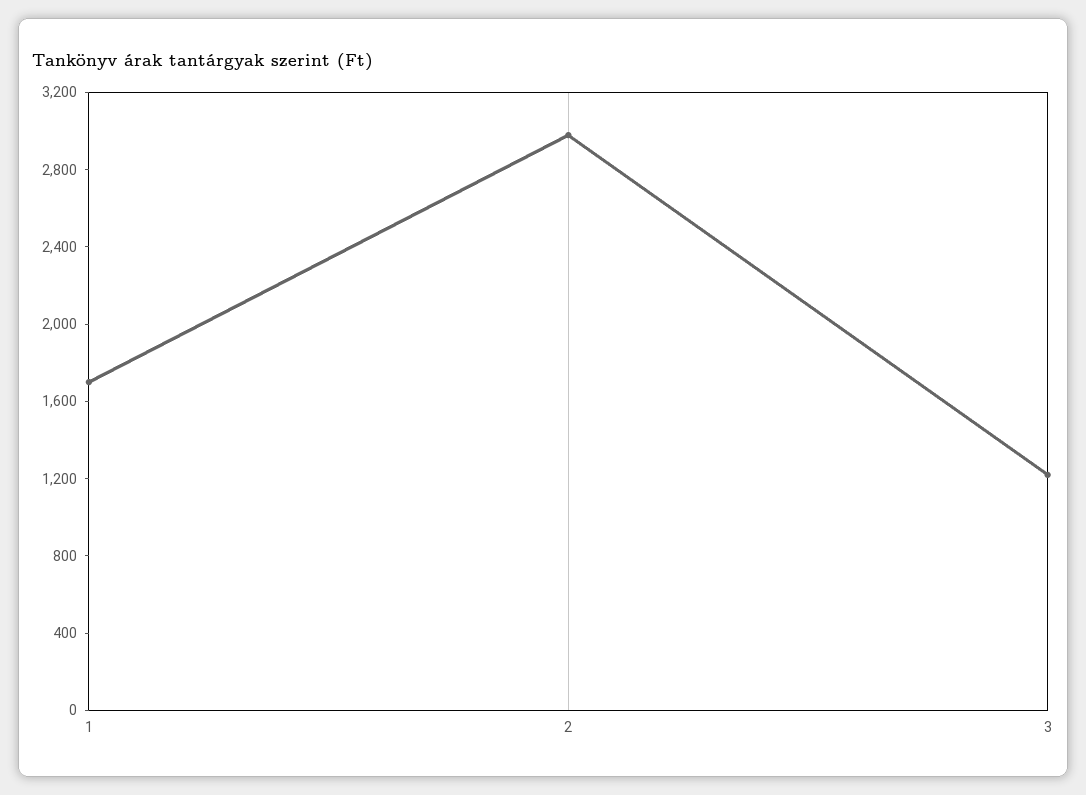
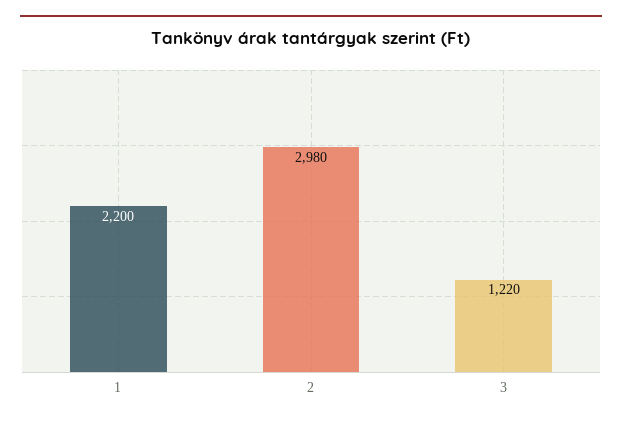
  {
-   "1": 1700,
+   "1": 2200,
    "2": 2980,
    "3": 1220
  }

